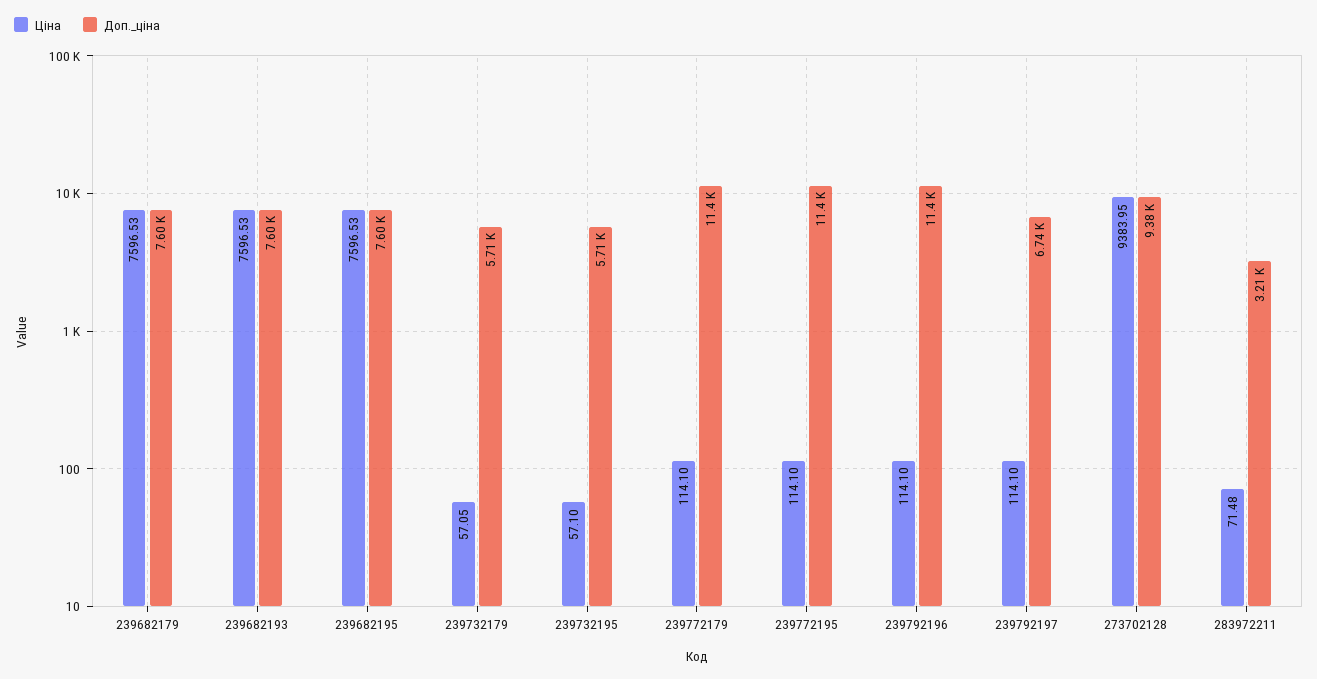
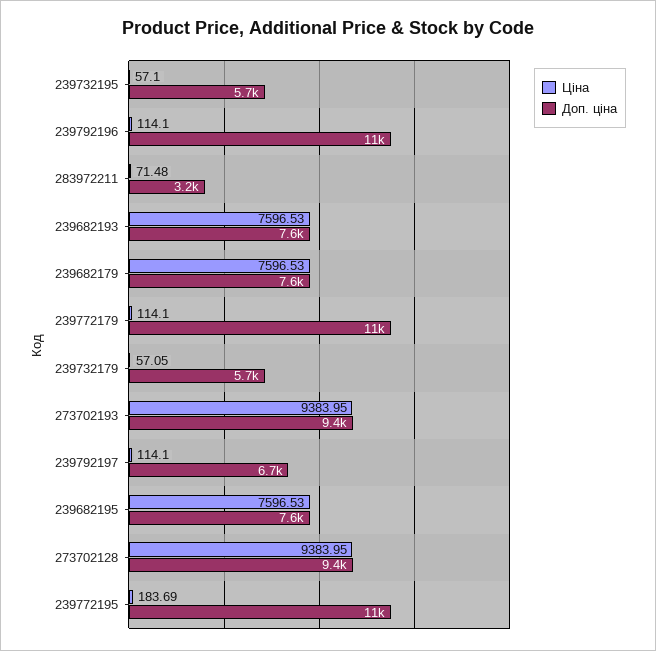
  {
    "Ціна": {
      "239682179": 7596.53,
      "239682193": 7596.53,
      "239682195": 7596.53,
      "239732179": 57.05,
      "239732195": 57.1,
      "239772179": 114.1,
-     "239772195": 114.1,
+     "239772195": 183.69,
      "239792196": 114.1,
      "239792197": 114.1,
      "273702128": 9383.95,
-     "283972211": 71.48
+     "283972211": 71.48,
+     "273702193": 9383.95
    },
    "Доп._ціна": {
      "239682179": 7600,
      "239682193": 7600,
      "239682195": 7600,
      "239732179": 5710,
      "239732195": 5710,
      "239772179": 11400,
      "239772195": 11400,
      "239792196": 11400,
      "239792197": 6740,
      "273702128": 9380,
-     "283972211": 3210
+     "283972211": 3210,
+     "273702193": 9400
    }
  }

